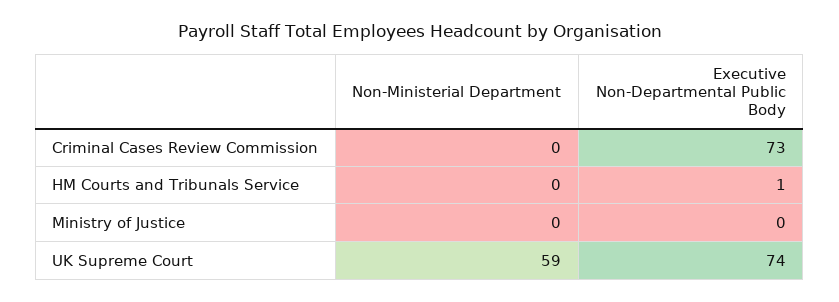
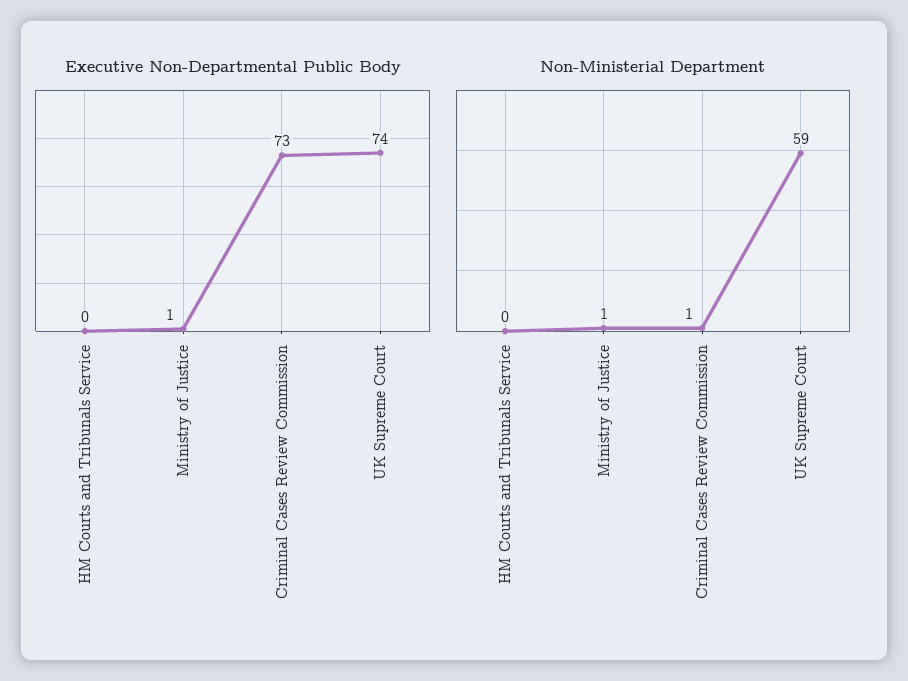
  {
    "Non-Ministerial Department": {
-     "Criminal Cases Review Commission": 0,
+     "Criminal Cases Review Commission": 1,
      "HM Courts and Tribunals Service": 0,
-     "Ministry of Justice": 0,
+     "Ministry of Justice": 1,
      "UK Supreme Court": 59
    },
    "Executive Non-Departmental Public Body": {
      "Criminal Cases Review Commission": 73,
-     "HM Courts and Tribunals Service": 1,
+     "HM Courts and Tribunals Service": 0,
-     "Ministry of Justice": 0,
+     "Ministry of Justice": 1,
      "UK Supreme Court": 74
    }
  }

